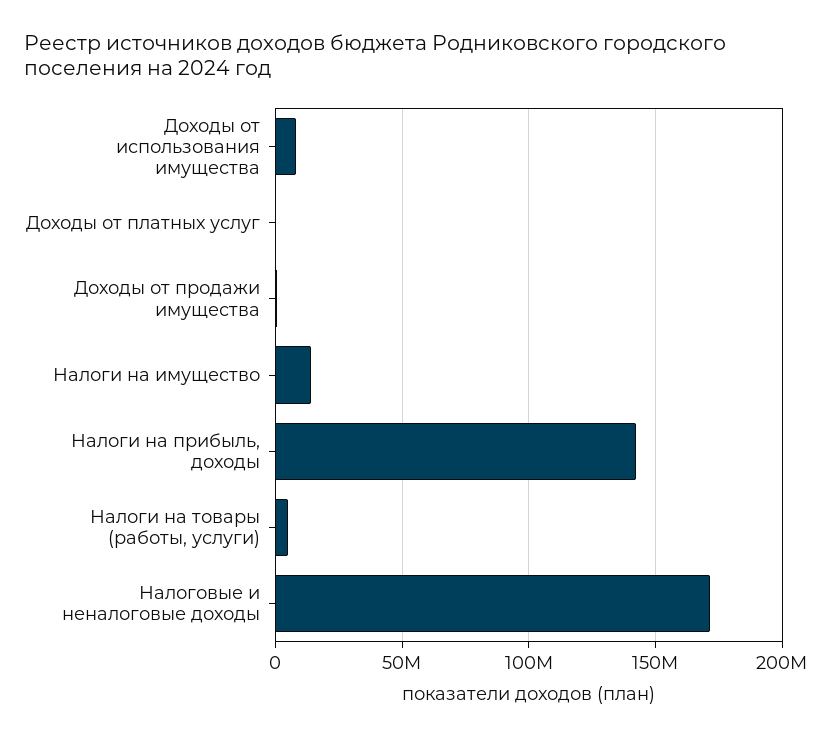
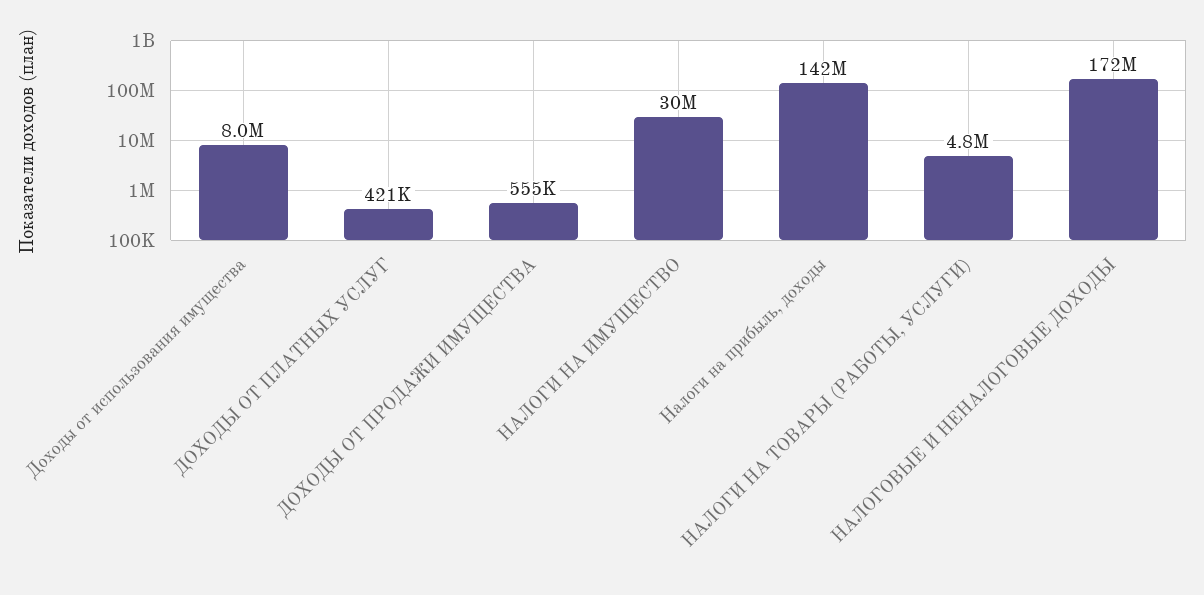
  {
    "Доходы от использования имущества": 8000000,
    "Доходы от платных услуг": 421000,
    "Доходы от продажи имущества": 555000,
-   "Налоги на имущество": 15000000,
+   "Налоги на имущество": 30000000,
    "Налоги на прибыль, доходы": 142000000,
    "Налоги на товары (работы, услуги)": 4800000,
    "Налоговые и неналоговые доходы": 172000000
  }

